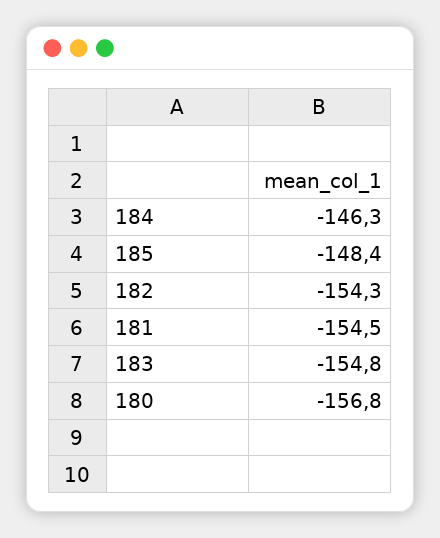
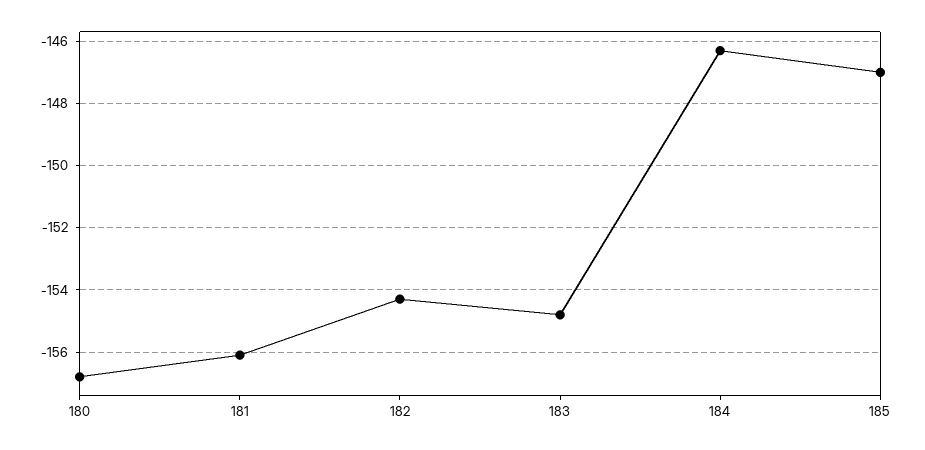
  {
    "184": -146.3,
-   "185": -148.4,
+   "185": -147,
    "182": -154.3,
-   "181": -154.5,
+   "181": -156,
    "183": -154.8,
    "180": -156.8
  }

